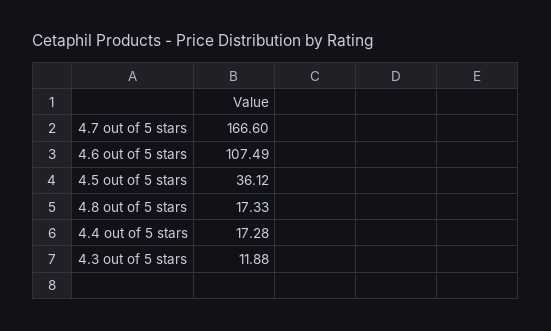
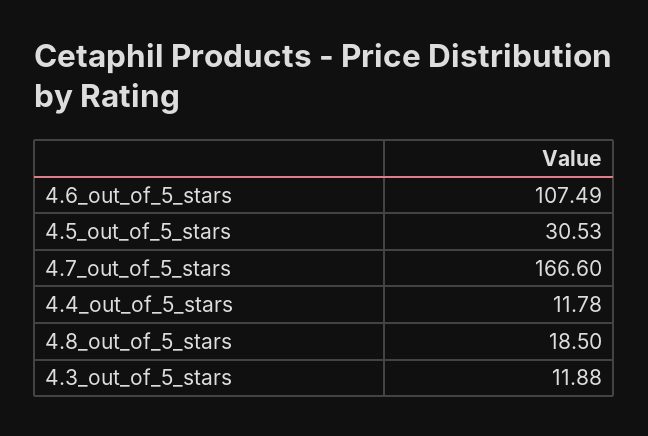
  {
    "4.7 out of 5 stars": 166.6,
    "4.6 out of 5 stars": 107.49,
-   "4.5 out of 5 stars": 36.12,
+   "4.5 out of 5 stars": 30.53,
-   "4.8 out of 5 stars": 17.33,
+   "4.8 out of 5 stars": 18.5,
-   "4.4 out of 5 stars": 17.28,
+   "4.4 out of 5 stars": 11.78,
    "4.3 out of 5 stars": 11.88
  }

